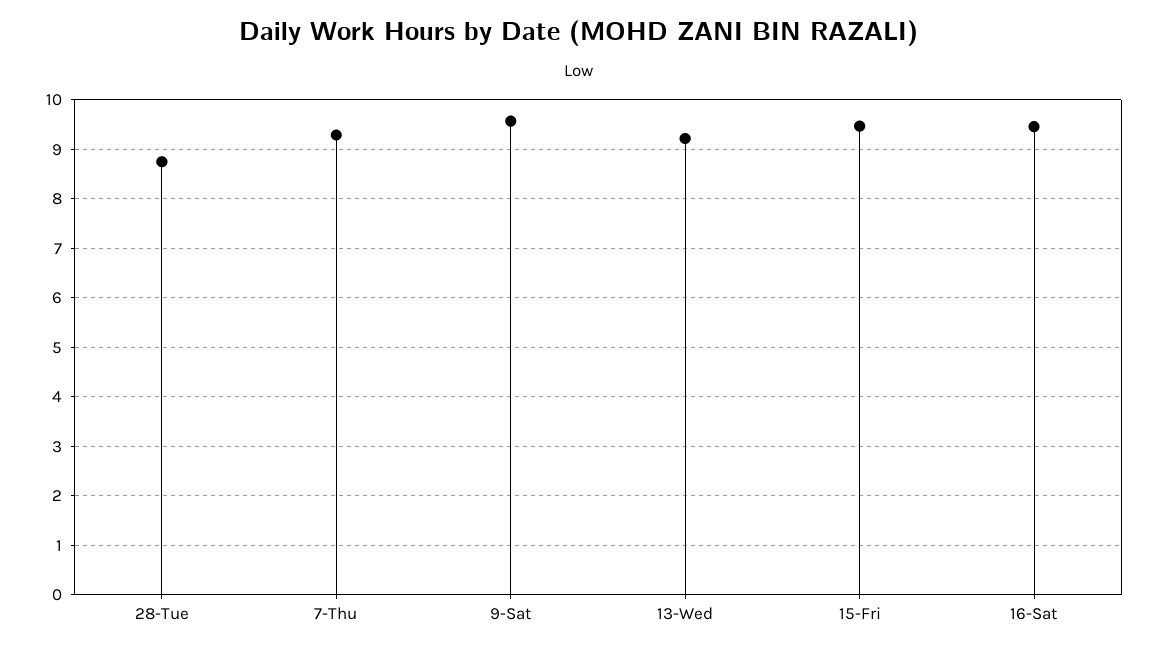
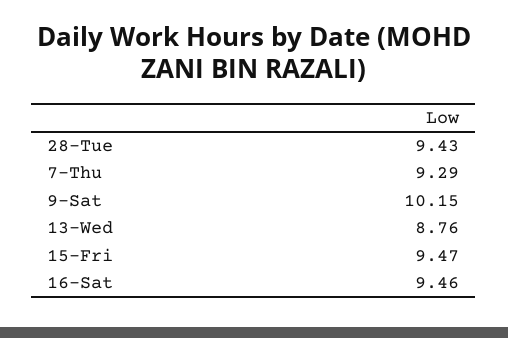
  {
-   "28-Tue": 8.8,
+   "28-Tue": 9.43,
    "7-Thu": 9.29,
-   "9-Sat": 9.6,
+   "9-Sat": 10.15,
-   "13-Wed": 9.2,
+   "13-Wed": 8.76,
    "15-Fri": 9.47,
    "16-Sat": 9.46
  }

